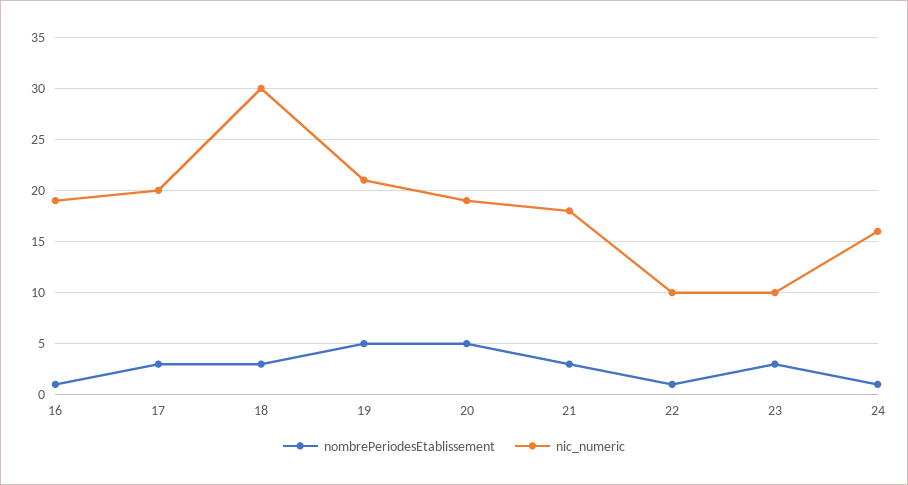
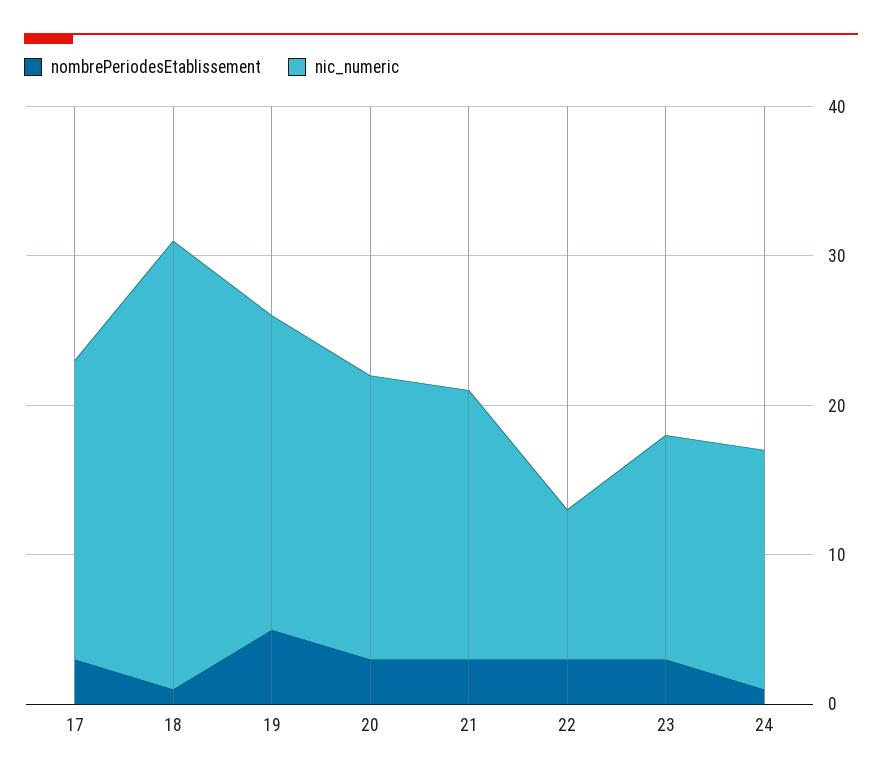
  {
    "nombrePeriodesEtablissement": {
-     "16": 1,
      "17": 3,
-     "18": 3,
+     "18": 1,
      "19": 5,
-     "20": 5,
+     "20": 3,
      "21": 3,
-     "22": 1,
+     "22": 3,
      "23": 3,
      "24": 1
    },
    "nic_numeric": {
-     "16": 19,
      "17": 20,
      "18": 30,
      "19": 21,
      "20": 19,
      "21": 18,
      "22": 10,
-     "23": 10,
+     "23": 15,
      "24": 16
    }
  }

